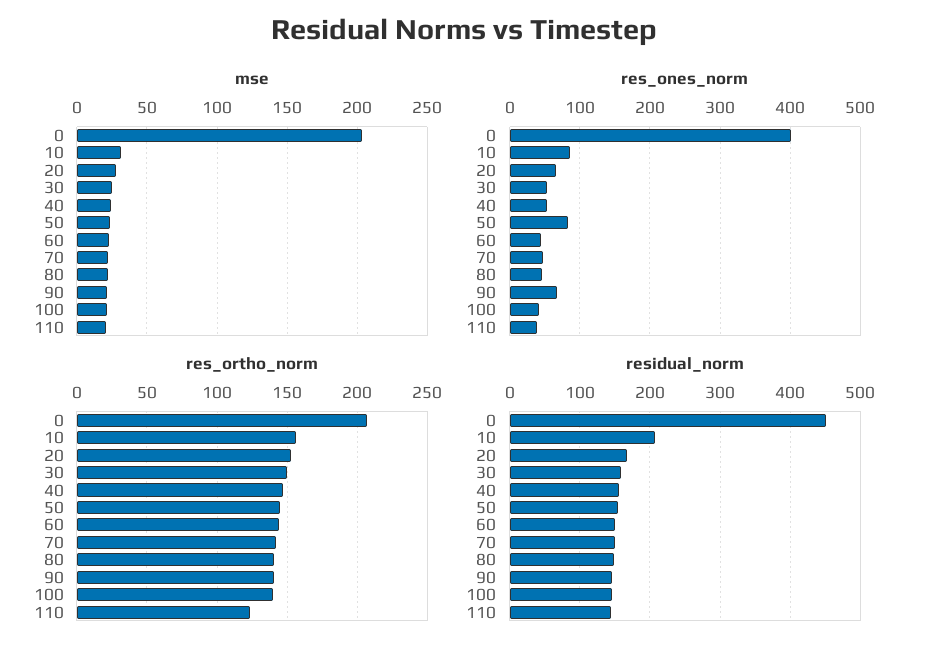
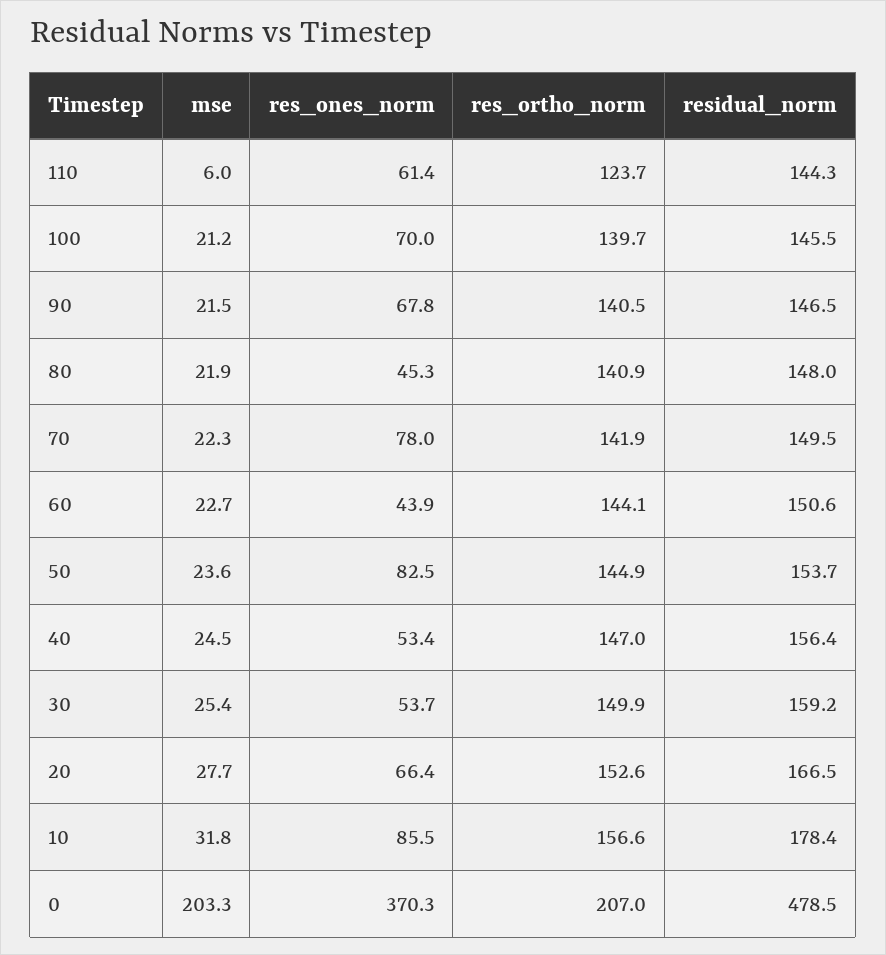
  {
    "mse": {
      "0": 203.3,
      "10": 31.8,
      "20": 27.7,
      "30": 25.4,
      "40": 24.5,
      "50": 23.6,
      "60": 22.7,
      "70": 22.3,
      "80": 21.9,
      "90": 21.5,
      "100": 21.2,
-     "110": 20
+     "110": 6
    },
    "res_ones_norm": {
-     "0": 400,
+     "0": 370.3,
      "10": 85.5,
      "20": 66.4,
      "30": 53.7,
      "40": 53.4,
      "50": 82.5,
      "60": 43.9,
-     "70": 50,
+     "70": 78,
      "80": 45.3,
      "90": 67.8,
-     "100": 40,
+     "100": 70,
-     "110": 40
+     "110": 61.4
    },
    "res_ortho_norm": {
      "0": 207,
      "10": 156.6,
      "20": 152.6,
      "30": 149.9,
      "40": 147,
      "50": 144.9,
      "60": 144.1,
      "70": 141.9,
      "80": 140.9,
      "90": 140.5,
      "100": 139.7,
      "110": 123.7
    },
    "residual_norm": {
-     "0": 450,
+     "0": 478.5,
-     "10": 210,
+     "10": 178.4,
      "20": 166.5,
      "30": 159.2,
      "40": 156.4,
      "50": 153.7,
      "60": 150.6,
      "70": 149.5,
      "80": 148,
      "90": 146.5,
      "100": 145.5,
      "110": 144.3
    }
  }

